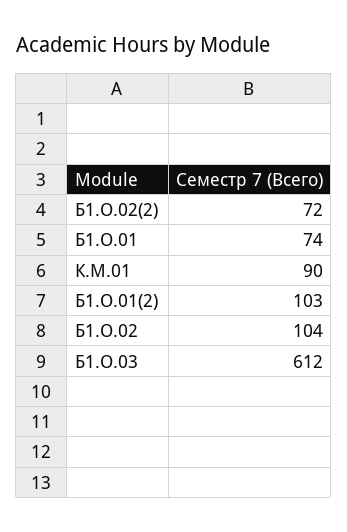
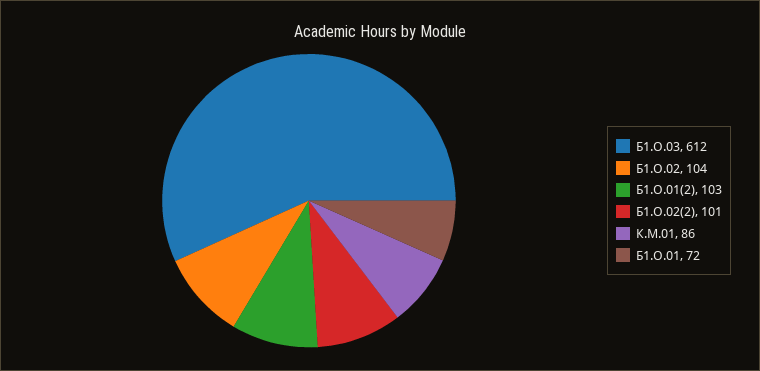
  {
-   "Б1.О.02(2)": 72,
+   "Б1.О.02(2)": 101,
-   "Б1.О.01": 74,
+   "Б1.О.01": 72,
-   "К.М.01": 90,
+   "К.М.01": 86,
    "Б1.О.01(2)": 103,
    "Б1.О.02": 104,
    "Б1.О.03": 612
  }

